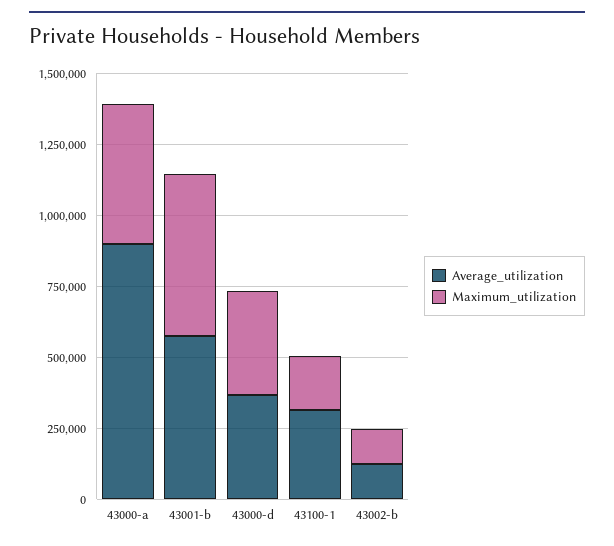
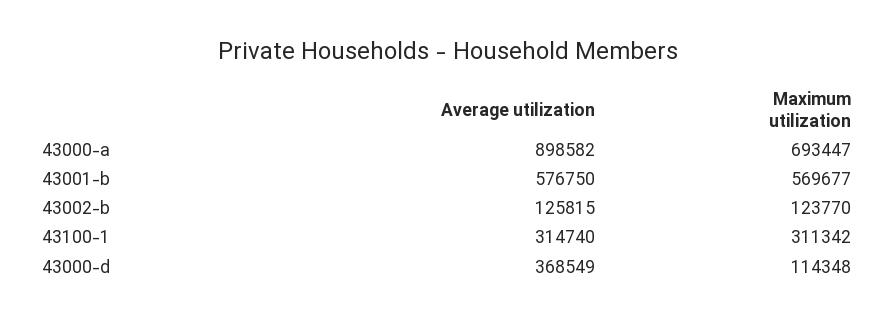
  {
    "Average_utilization": {
      "43000-a": 898582,
      "43001-b": 576750,
      "43000-d": 368549,
      "43100-1": 314740,
      "43002-b": 125815
    },
    "Maximum_utilization": {
-     "43000-a": 500000,
+     "43000-a": 693447,
      "43001-b": 569677,
-     "43000-d": 350000,
+     "43000-d": 114348,
-     "43100-1": 200000,
+     "43100-1": 311342,
      "43002-b": 123770
    }
  }

